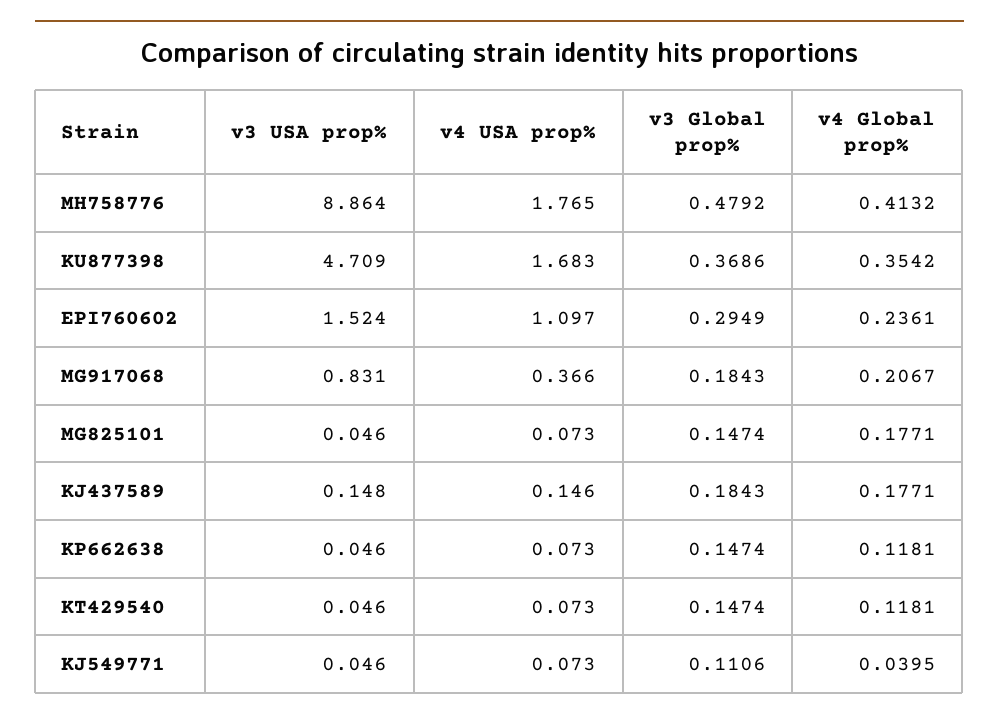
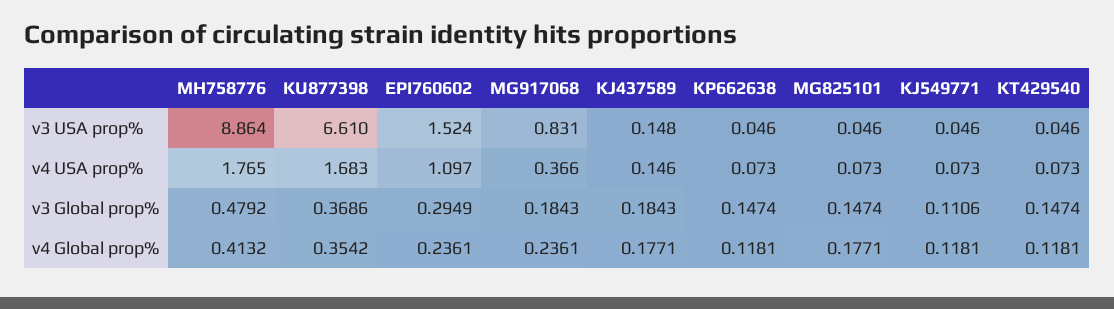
  {
    "v3 USA prop%": {
      "MH758776": 8.864,
-     "KU877398": 4.709,
+     "KU877398": 6.61,
      "EPI760602": 1.524,
      "MG917068": 0.831,
      "MG825101": 0.046,
      "KJ437589": 0.148,
      "KP662638": 0.046,
      "KT429540": 0.046,
      "KJ549771": 0.046
    },
    "v4 USA prop%": {
      "MH758776": 1.765,
      "KU877398": 1.683,
      "EPI760602": 1.097,
      "MG917068": 0.366,
      "MG825101": 0.073,
      "KJ437589": 0.146,
      "KP662638": 0.073,
      "KT429540": 0.073,
      "KJ549771": 0.073
    },
    "v3 Global prop%": {
      "MH758776": 0.4792,
      "KU877398": 0.3686,
      "EPI760602": 0.2949,
      "MG917068": 0.1843,
      "MG825101": 0.1474,
      "KJ437589": 0.1843,
      "KP662638": 0.1474,
      "KT429540": 0.1474,
      "KJ549771": 0.1106
    },
    "v4 Global prop%": {
      "MH758776": 0.4132,
      "KU877398": 0.3542,
      "EPI760602": 0.2361,
-     "MG917068": 0.2067,
+     "MG917068": 0.2361,
      "MG825101": 0.1771,
      "KJ437589": 0.1771,
      "KP662638": 0.1181,
      "KT429540": 0.1181,
-     "KJ549771": 0.0395
+     "KJ549771": 0.1181
    }
  }

